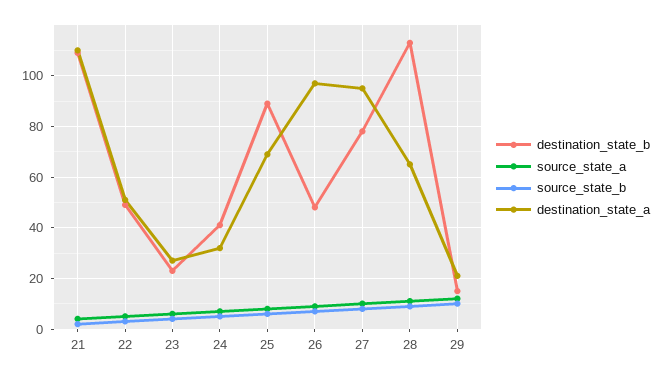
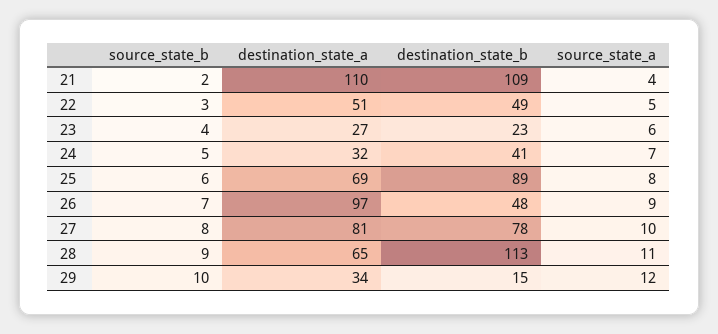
  {
    "destination_state_b": {
      "21": 109,
      "22": 49,
      "23": 23,
      "24": 41,
      "25": 89,
      "26": 48,
      "27": 78,
      "28": 113,
      "29": 15
    },
    "source_state_a": {
      "21": 4,
      "22": 5,
      "23": 6,
      "24": 7,
      "25": 8,
      "26": 9,
      "27": 10,
      "28": 11,
      "29": 12
    },
    "source_state_b": {
      "21": 2,
      "22": 3,
      "23": 4,
      "24": 5,
      "25": 6,
      "26": 7,
      "27": 8,
      "28": 9,
      "29": 10
    },
    "destination_state_a": {
      "21": 110,
      "22": 51,
      "23": 27,
      "24": 32,
      "25": 69,
      "26": 97,
-     "27": 95,
+     "27": 81,
      "28": 65,
-     "29": 20
+     "29": 34
    }
  }

